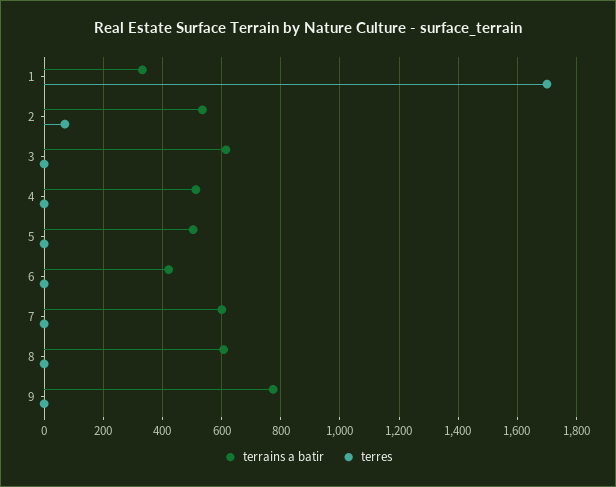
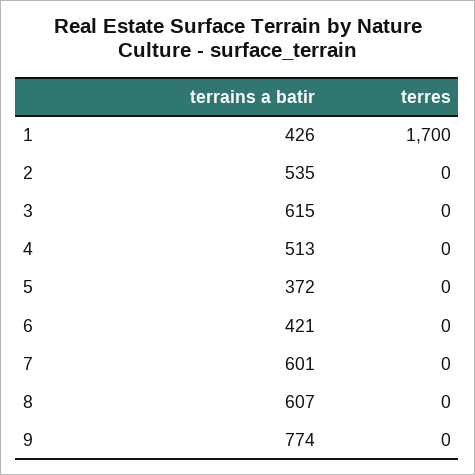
  {
    "terrains a batir": {
-     "1": 325,
+     "1": 426,
      "2": 535,
      "3": 615,
      "4": 513,
-     "5": 500,
+     "5": 372,
      "6": 421,
      "7": 601,
      "8": 607,
      "9": 774
    },
    "terres": {
      "1": 1700,
-     "2": 75,
+     "2": 0,
      "3": 0,
      "4": 0,
      "5": 0,
      "6": 0,
      "7": 0,
      "8": 0,
      "9": 0
    }
  }

